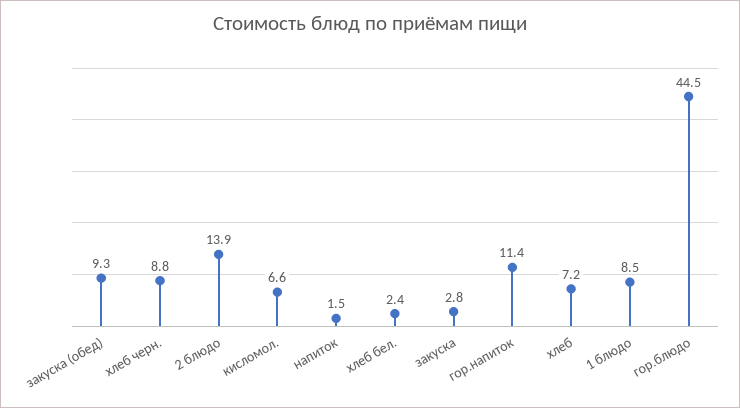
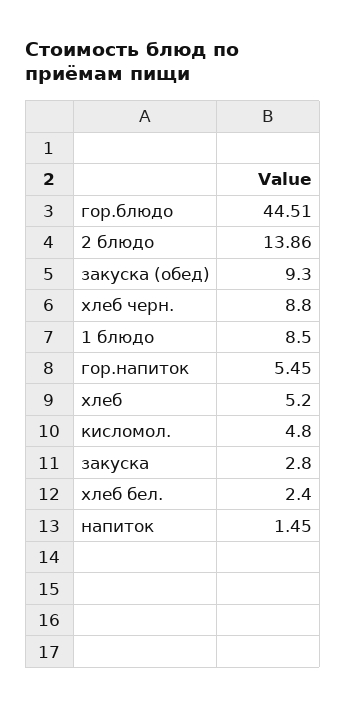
  {
    "закуска (обед)": 9.3,
    "хлеб черн.": 8.8,
    "2 блюдо": 13.86,
-   "кисломол.": 6.6,
+   "кисломол.": 4.8,
    "напиток": 1.45,
    "хлеб бел.": 2.4,
    "закуска": 2.8,
-   "гор.напиток": 11.4,
+   "гор.напиток": 5.45,
-   "хлеб": 7.2,
+   "хлеб": 5.2,
    "1 блюдо": 8.5,
    "гор.блюдо": 44.51
  }

